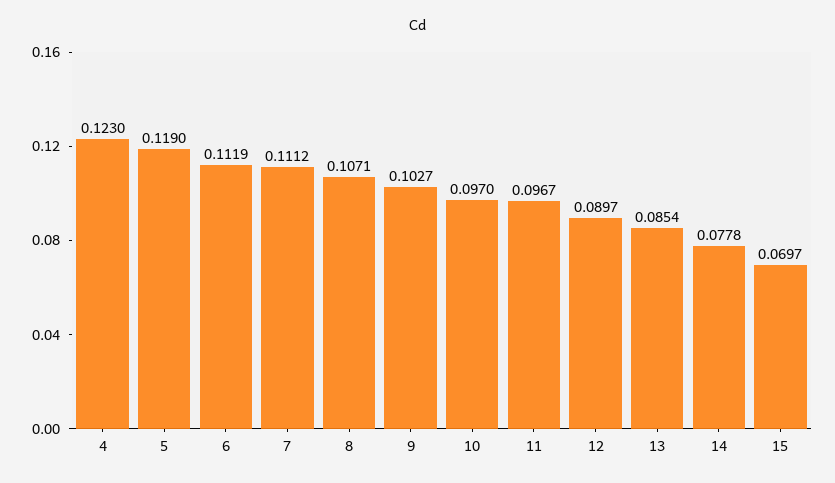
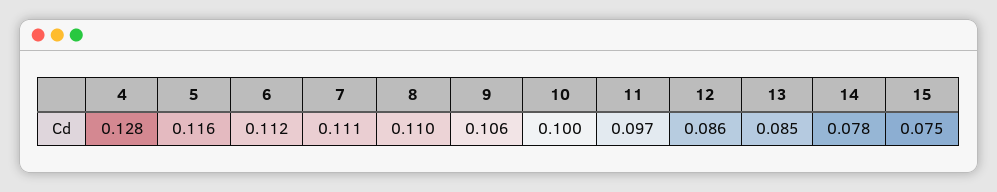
  {
-   "4": 0.123,
+   "4": 0.128,
-   "5": 0.119,
+   "5": 0.116,
    "6": 0.1119,
    "7": 0.1112,
-   "8": 0.1071,
+   "8": 0.11,
-   "9": 0.1027,
+   "9": 0.106,
-   "10": 0.097,
+   "10": 0.1,
    "11": 0.0967,
-   "12": 0.0897,
+   "12": 0.086,
    "13": 0.0854,
    "14": 0.0778,
-   "15": 0.0697
+   "15": 0.075
  }

